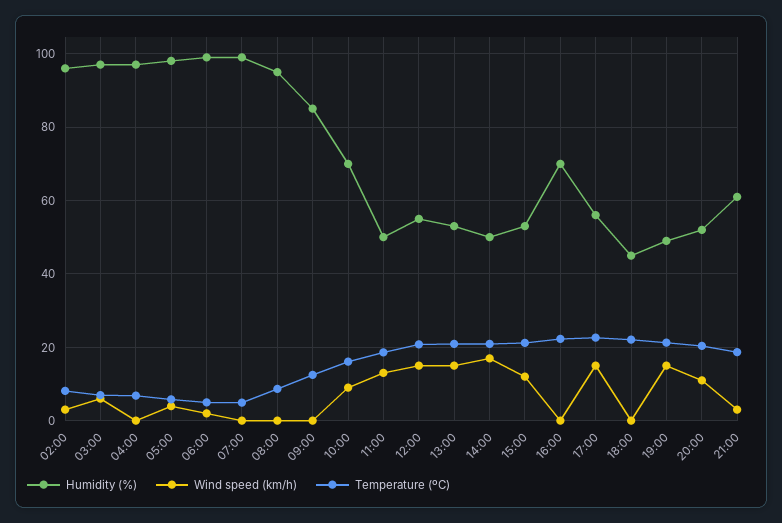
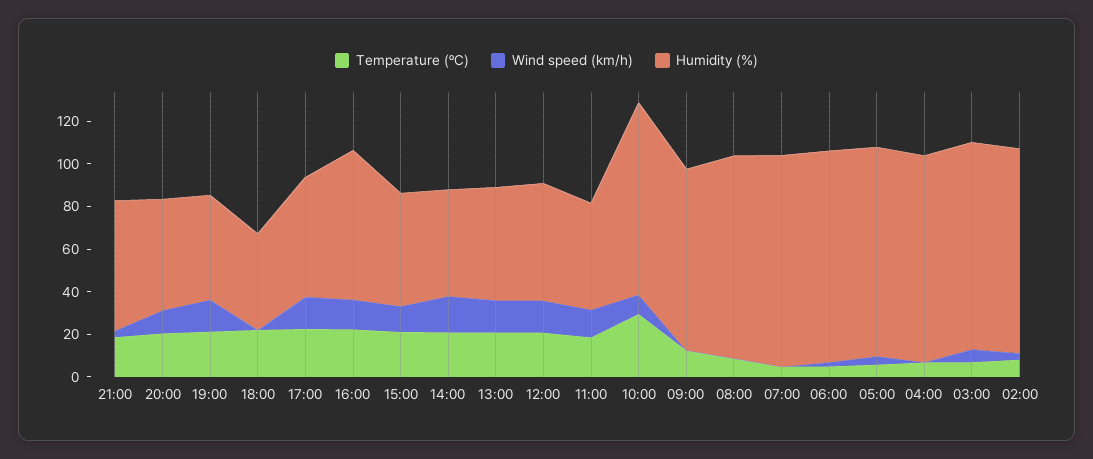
  {
    "Humidity (%)": {
      "02:00": 96,
      "03:00": 98,
      "04:00": 98,
      "05:00": 98,
      "06:00": 100,
      "07:00": 100,
      "08:00": 96,
      "09:00": 86,
-     "10:00": 70,
+     "10:00": 90,
      "11:00": 50,
      "12:00": 56,
      "13:00": 54,
      "14:00": 50,
      "15:00": 54,
      "16:00": 70,
      "17:00": 56,
      "18:00": 46,
      "19:00": 50,
      "20:00": 52,
      "21:00": 62
    },
    "Wind speed (km/h)": {
      "02:00": 4,
      "03:00": 6,
      "04:00": 0,
      "05:00": 4,
      "06:00": 2,
      "07:00": 0,
      "08:00": 0,
      "09:00": 0,
      "10:00": 10,
      "11:00": 14,
      "12:00": 16,
      "13:00": 16,
      "14:00": 18,
      "15:00": 12,
-     "16:00": 0,
+     "16:00": 15,
      "17:00": 16,
      "18:00": 0,
      "19:00": 16,
      "20:00": 12,
      "21:00": 4
    },
    "Temperature (ºC)": {
      "02:00": 8,
      "03:00": 8,
      "04:00": 6,
      "05:00": 6,
      "06:00": 6,
      "07:00": 4,
      "08:00": 8,
      "09:00": 12,
-     "10:00": 16,
+     "10:00": 30,
      "11:00": 18,
      "12:00": 20,
      "13:00": 20,
      "14:00": 20,
      "15:00": 22,
      "16:00": 22,
      "17:00": 22,
      "18:00": 22,
      "19:00": 22,
      "20:00": 20,
      "21:00": 18
    }
  }

